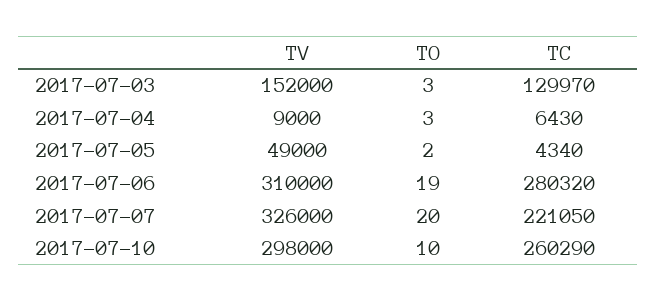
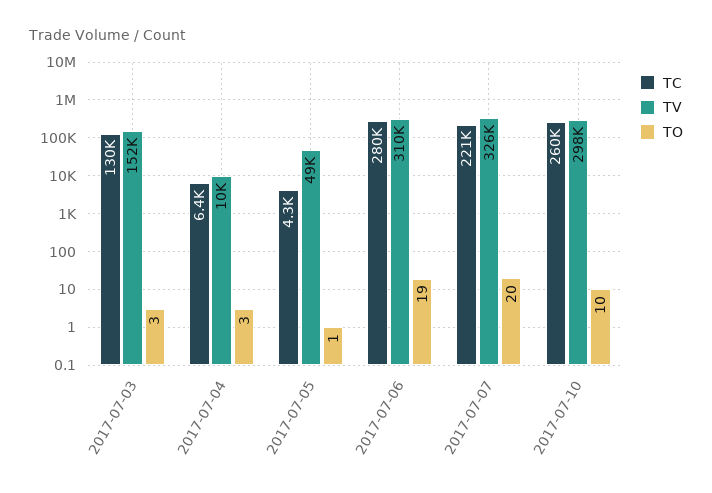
  {
    "TV": {
      "2017-07-03": 152000,
-     "2017-07-04": 9000,
+     "2017-07-04": 10000,
      "2017-07-05": 49000,
      "2017-07-06": 310000,
      "2017-07-07": 326000,
      "2017-07-10": 298000
    },
    "TO": {
      "2017-07-03": 3,
      "2017-07-04": 3,
-     "2017-07-05": 2,
+     "2017-07-05": 1,
      "2017-07-06": 19,
      "2017-07-07": 20,
      "2017-07-10": 10
    },
    "TC": {
      "2017-07-03": 129970,
      "2017-07-04": 6430,
      "2017-07-05": 4340,
      "2017-07-06": 280320,
      "2017-07-07": 221050,
      "2017-07-10": 260290
    }
  }

